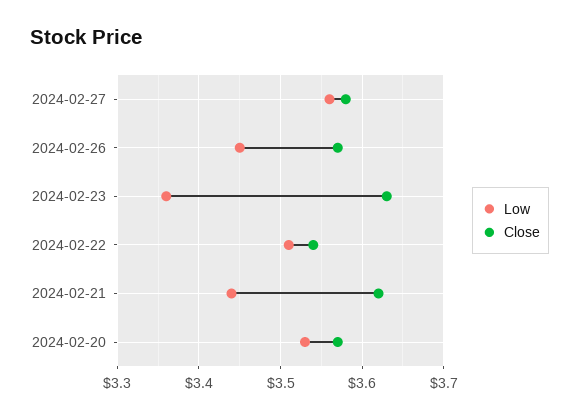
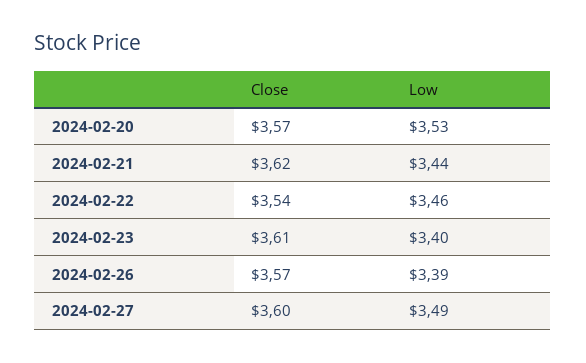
  {
    "Low": {
-     "2024-02-27": 3.56,
+     "2024-02-27": 3.49,
-     "2024-02-26": 3.45,
+     "2024-02-26": 3.39,
-     "2024-02-23": 3.36,
+     "2024-02-23": 3.4,
-     "2024-02-22": 3.51,
+     "2024-02-22": 3.46,
      "2024-02-21": 3.44,
      "2024-02-20": 3.53
    },
    "Close": {
-     "2024-02-27": 3.58,
+     "2024-02-27": 3.6,
      "2024-02-26": 3.57,
-     "2024-02-23": 3.63,
+     "2024-02-23": 3.61,
      "2024-02-22": 3.54,
      "2024-02-21": 3.62,
      "2024-02-20": 3.57
    }
  }

